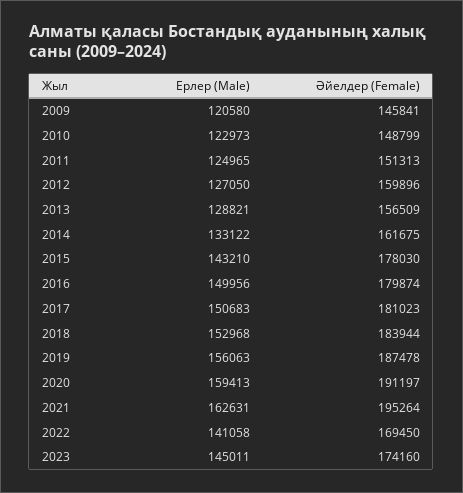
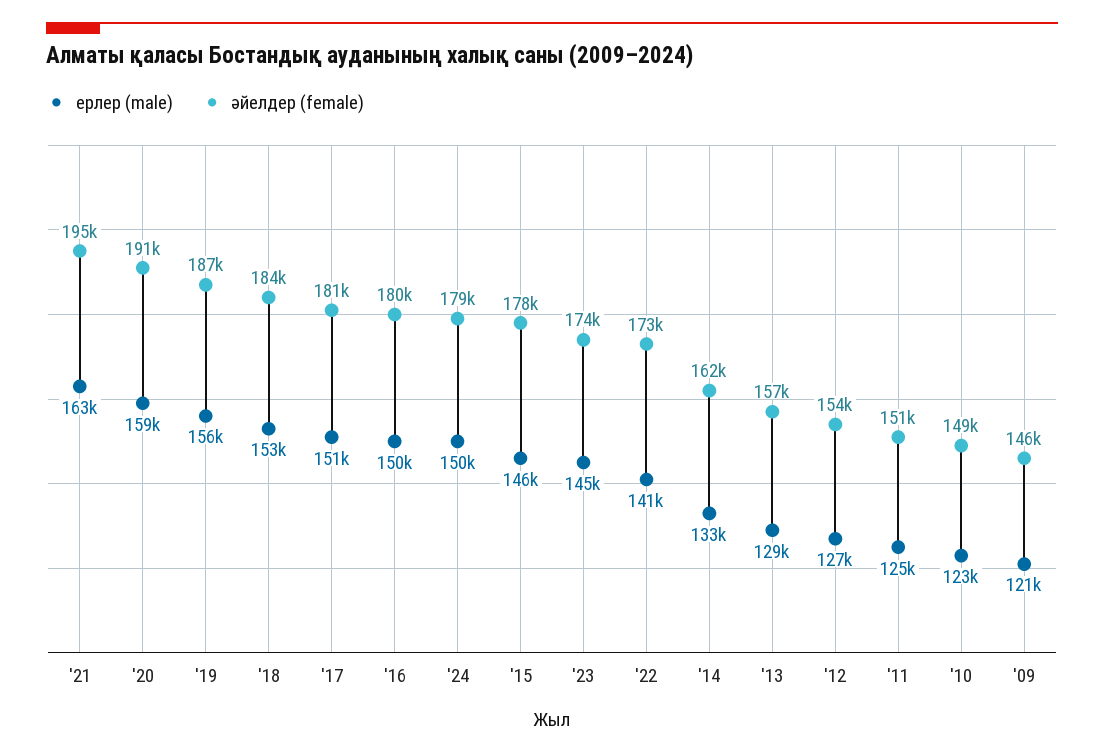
  {
    "Ерлер (Male)": {
      "2009": 120580,
      "2010": 122973,
      "2011": 124965,
      "2012": 127050,
      "2013": 128821,
      "2014": 133122,
-     "2015": 143210,
+     "2015": 146000,
      "2016": 149956,
      "2017": 150683,
      "2018": 152968,
      "2019": 156063,
      "2020": 159413,
      "2021": 162631,
      "2022": 141058,
-     "2023": 145011
+     "2023": 145011,
+     "'24": 150000
    },
    "Әйелдер (Female)": {
      "2009": 145841,
      "2010": 148799,
      "2011": 151313,
-     "2012": 159896,
+     "2012": 154000,
      "2013": 156509,
      "2014": 161675,
      "2015": 178030,
      "2016": 179874,
      "2017": 181023,
      "2018": 183944,
      "2019": 187478,
      "2020": 191197,
      "2021": 195264,
-     "2022": 169450,
+     "2022": 173000,
-     "2023": 174160
+     "2023": 174160,
+     "'24": 179000
    }
  }

